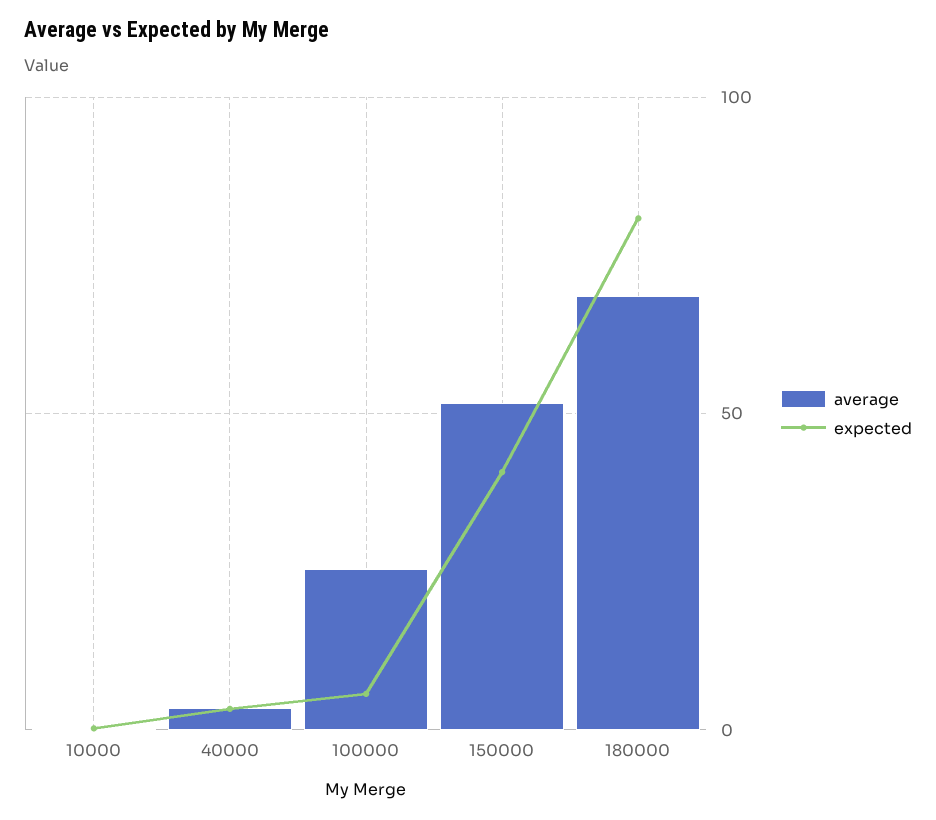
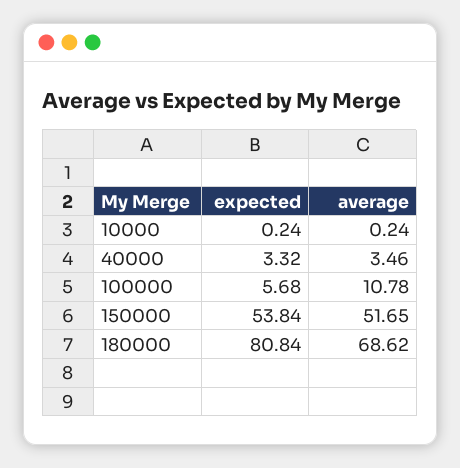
  {
    "average": {
      "10000": 0.24,
      "40000": 3.46,
-     "100000": 25,
+     "100000": 10.78,
      "150000": 51.65,
      "180000": 68.62
    },
    "expected": {
      "10000": 0.24,
      "40000": 3.32,
      "100000": 5.68,
-     "150000": 40,
+     "150000": 53.84,
      "180000": 80.84
    }
  }

